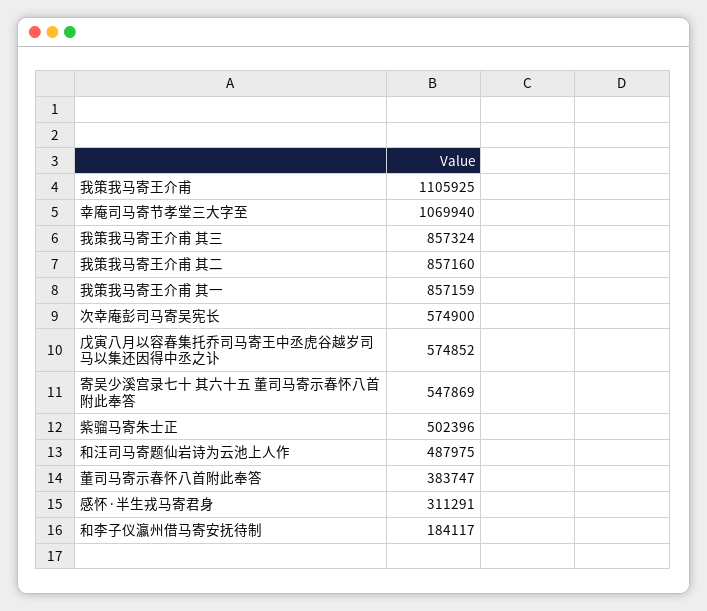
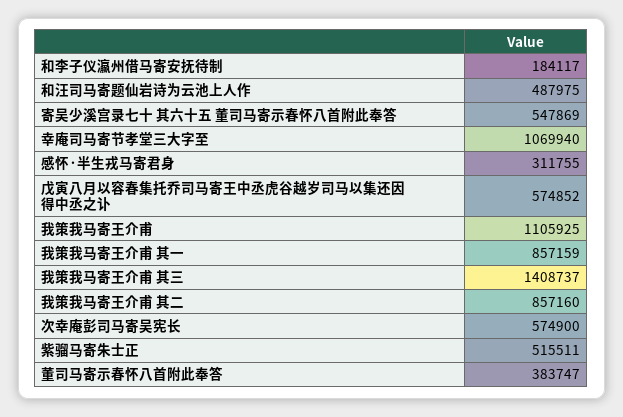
  {
    "我策我马寄王介甫": 1105925,
    "幸庵司马寄节孝堂三大字至": 1069940,
-   "我策我马寄王介甫 其三": 857324,
+   "我策我马寄王介甫 其三": 1408737,
    "我策我马寄王介甫 其二": 857160,
    "我策我马寄王介甫 其一": 857159,
    "次幸庵彭司马寄吴宪长": 574900,
    "戊寅八月以容春集托乔司马寄王中丞虎谷越岁司马以集还因得中丞之讣": 574852,
    "寄吴少溪宫录七十 其六十五 董司马寄示春怀八首附此奉答": 547869,
-   "紫骝马寄朱士正": 502396,
+   "紫骝马寄朱士正": 515511,
    "和汪司马寄题仙岩诗为云池上人作": 487975,
    "董司马寄示春怀八首附此奉答": 383747,
-   "感怀·半生戎马寄君身": 311291,
+   "感怀·半生戎马寄君身": 311755,
    "和李子仪瀛州借马寄安抚待制": 184117
  }

